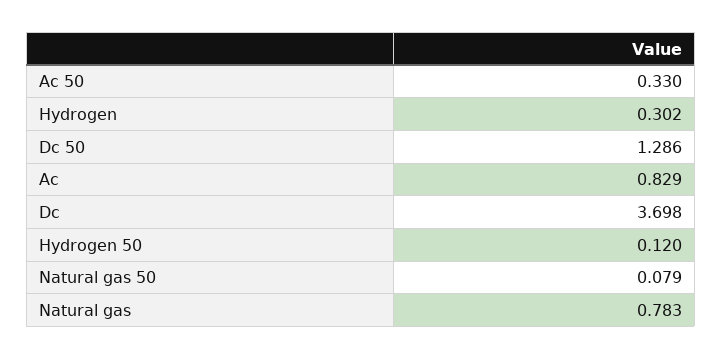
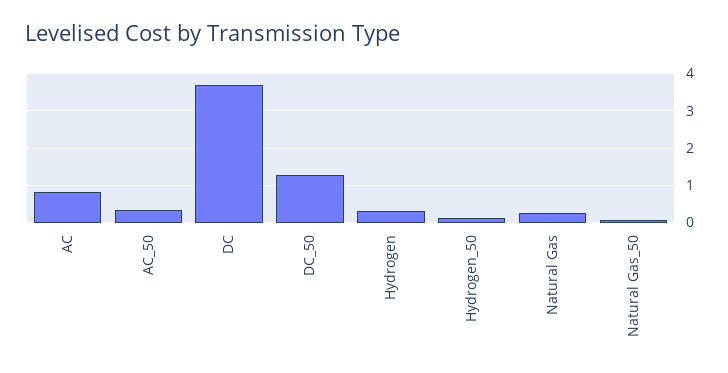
  {
    "Ac 50": 0.33,
    "Hydrogen": 0.302,
    "Dc 50": 1.286,
    "Ac": 0.829,
    "Dc": 3.698,
    "Hydrogen 50": 0.12,
    "Natural gas 50": 0.079,
-   "Natural gas": 0.783
+   "Natural gas": 0.2
  }

